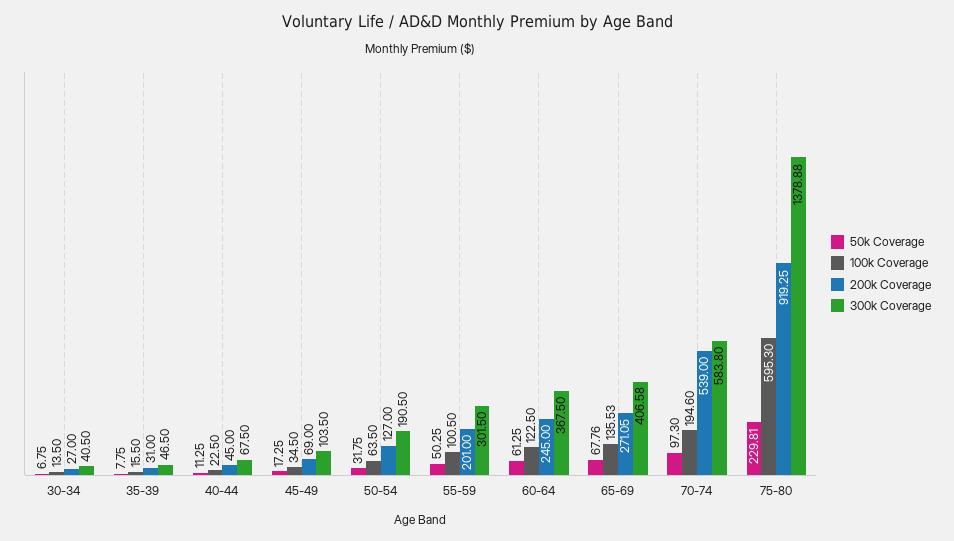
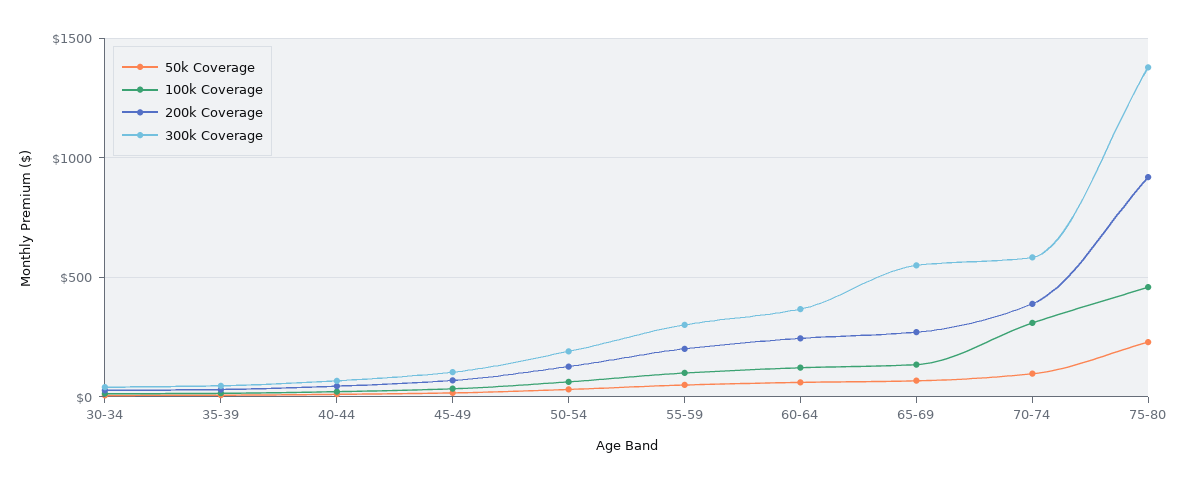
  {
    "50k Coverage": {
      "30-34": 6.75,
      "35-39": 7.75,
      "40-44": 11.25,
      "45-49": 17.25,
      "50-54": 31.75,
      "55-59": 50.25,
      "60-64": 61.25,
      "65-69": 67.76,
      "70-74": 97.3,
      "75-80": 229.81
    },
    "100k Coverage": {
      "30-34": 13.5,
      "35-39": 15.5,
      "40-44": 22.5,
      "45-49": 34.5,
      "50-54": 63.5,
      "55-59": 100.5,
      "60-64": 122.5,
      "65-69": 135.53,
-     "70-74": 194.6,
+     "70-74": 300,
-     "75-80": 595.3
+     "75-80": 450
    },
    "200k Coverage": {
      "30-34": 27,
      "35-39": 31,
      "40-44": 45,
      "45-49": 69,
      "50-54": 127,
      "55-59": 201,
      "60-64": 245,
      "65-69": 271.05,
-     "70-74": 539,
+     "70-74": 400,
      "75-80": 919.25
    },
    "300k Coverage": {
      "30-34": 40.5,
      "35-39": 46.5,
      "40-44": 67.5,
      "45-49": 103.5,
      "50-54": 190.5,
      "55-59": 301.5,
      "60-64": 367.5,
-     "65-69": 406.58,
+     "65-69": 550,
      "70-74": 583.8,
      "75-80": 1378.88
    }
  }

